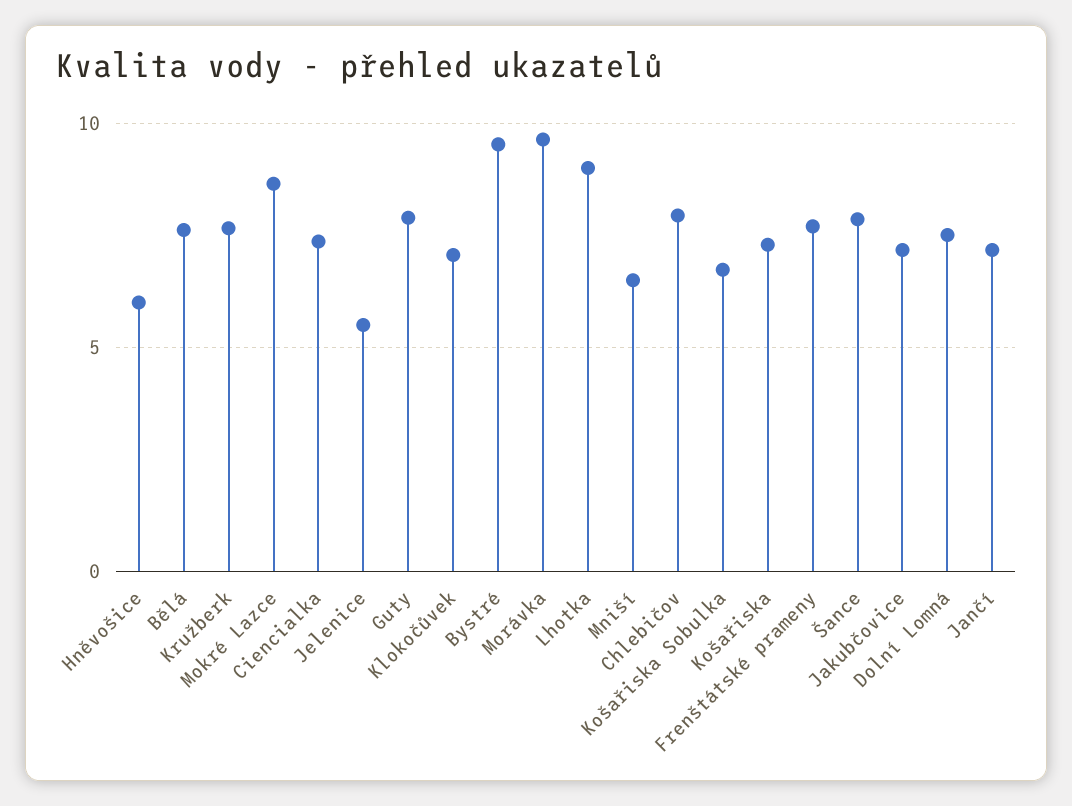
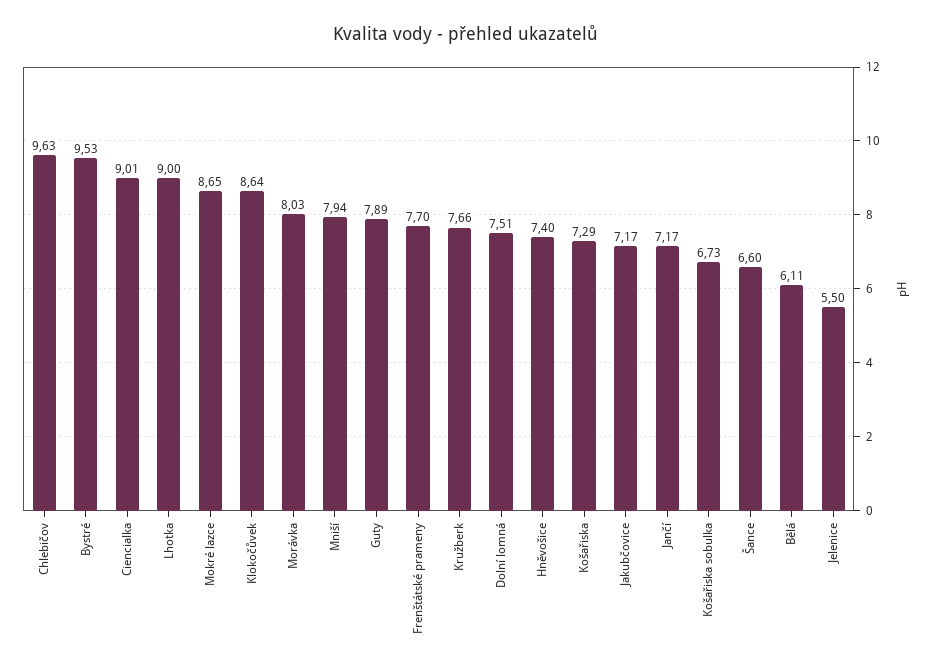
  {
-   "Hněvošice": 6,
+   "Hněvošice": 7.4,
-   "Bělá": 7.5,
+   "Bělá": 6.11,
    "Kružberk": 7.66,
    "Mokré Lazce": 8.65,
-   "Ciencialka": 7.5,
+   "Ciencialka": 9.01,
    "Jelenice": 5.5,
    "Guty": 7.89,
-   "Klokočůvek": 7,
+   "Klokočůvek": 8.64,
    "Bystré": 9.53,
-   "Morávka": 9.5,
+   "Morávka": 8.03,
    "Lhotka": 9,
-   "Mniší": 6.5,
+   "Mniší": 7.94,
-   "Chlebičov": 8,
+   "Chlebičov": 9.63,
    "Košařiska Sobulka": 6.73,
    "Košařiska": 7.29,
    "Frenštátské prameny": 7.7,
-   "Šance": 8,
+   "Šance": 6.6,
    "Jakubčovice": 7.17,
    "Dolní Lomná": 7.51,
    "Jančí": 7.17
  }

